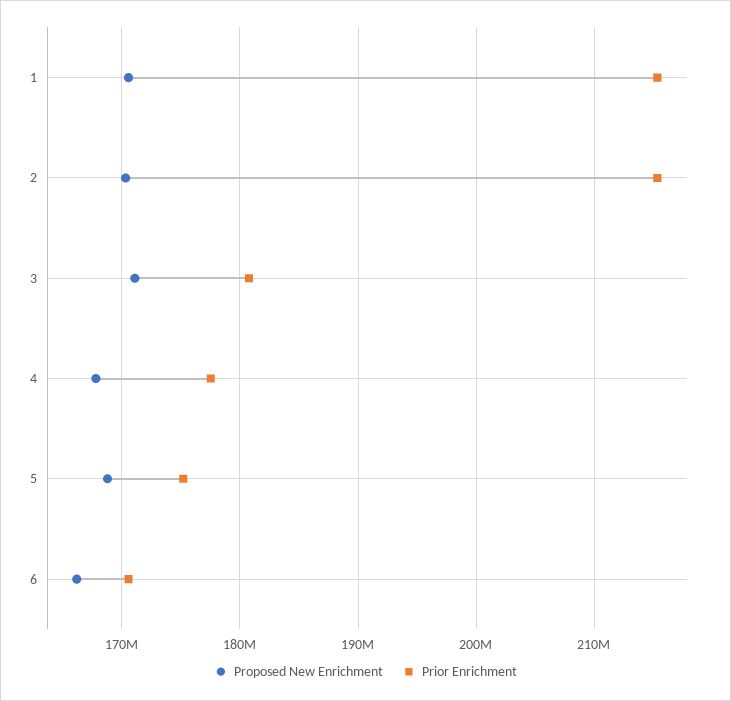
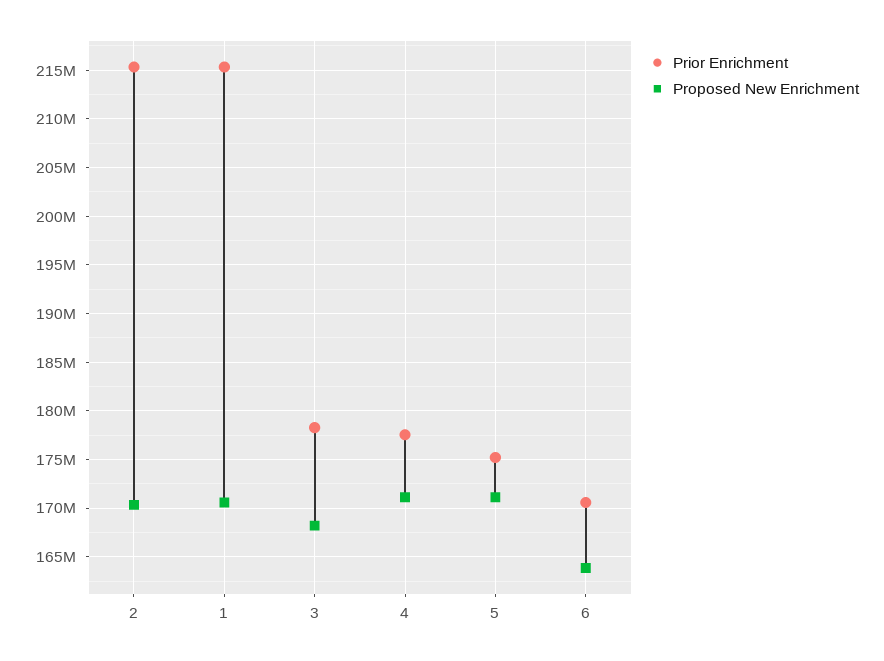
  {
    "Proposed New Enrichment": {
      "1": 171000000,
      "2": 170000000,
-     "3": 171000000,
+     "3": 168000000,
-     "4": 168000000,
+     "4": 171000000,
-     "5": 169000000,
+     "5": 171000000,
-     "6": 166000000
+     "6": 164000000
    },
    "Prior Enrichment": {
      "1": 215000000,
      "2": 215000000,
-     "3": 181000000,
+     "3": 178000000,
      "4": 178000000,
      "5": 175000000,
      "6": 171000000
    }
  }

